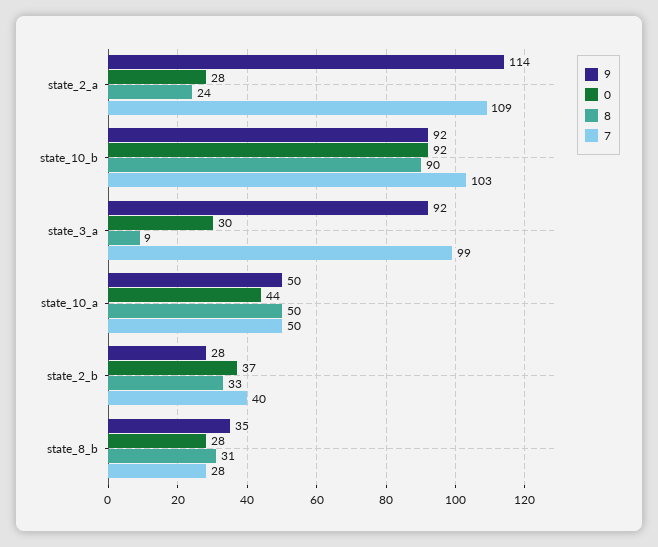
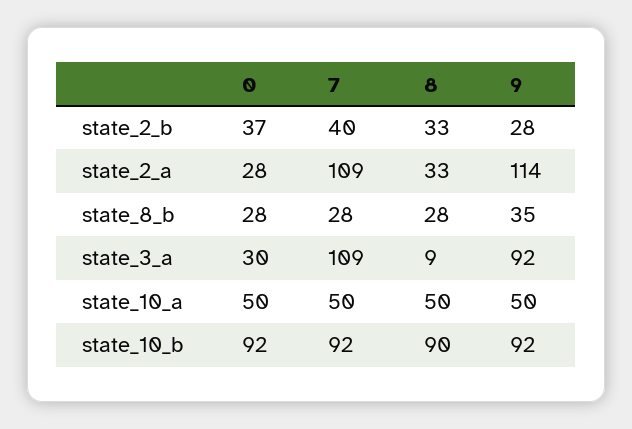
  {
    "9": {
      "state_2_a": 114,
      "state_10_b": 92,
      "state_3_a": 92,
      "state_10_a": 50,
      "state_2_b": 28,
      "state_8_b": 35
    },
    "0": {
      "state_2_a": 28,
      "state_10_b": 92,
      "state_3_a": 30,
-     "state_10_a": 44,
+     "state_10_a": 50,
      "state_2_b": 37,
      "state_8_b": 28
    },
    "8": {
-     "state_2_a": 24,
+     "state_2_a": 33,
      "state_10_b": 90,
      "state_3_a": 9,
      "state_10_a": 50,
      "state_2_b": 33,
-     "state_8_b": 31
+     "state_8_b": 28
    },
    "7": {
      "state_2_a": 109,
-     "state_10_b": 103,
+     "state_10_b": 92,
-     "state_3_a": 99,
+     "state_3_a": 109,
      "state_10_a": 50,
      "state_2_b": 40,
      "state_8_b": 28
    }
  }

